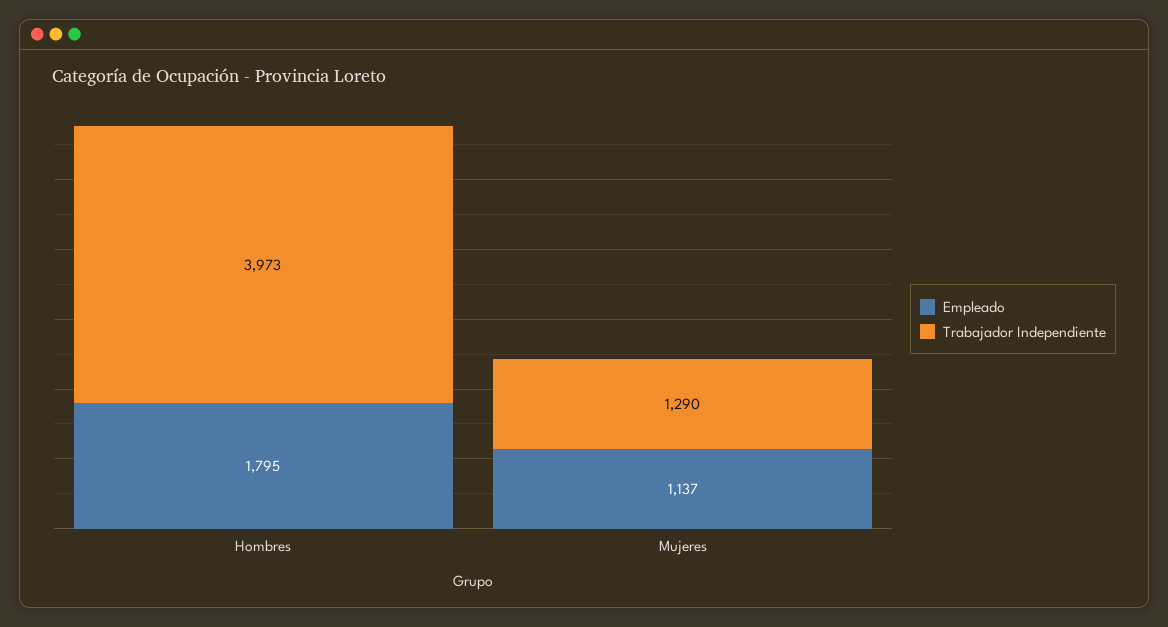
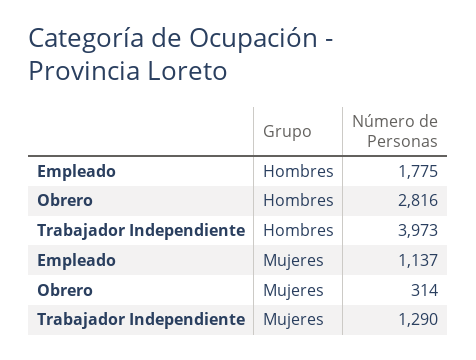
  {
    "Empleado": {
-     "Hombres": 1795,
+     "Hombres": 1775,
      "Mujeres": 1137
    },
    "Trabajador Independiente": {
      "Hombres": 3973,
      "Mujeres": 1290
-   }
+   },
+   "Obrero": {
+     "Hombres": 2816,
+     "Mujeres": 314
+   }
  }

